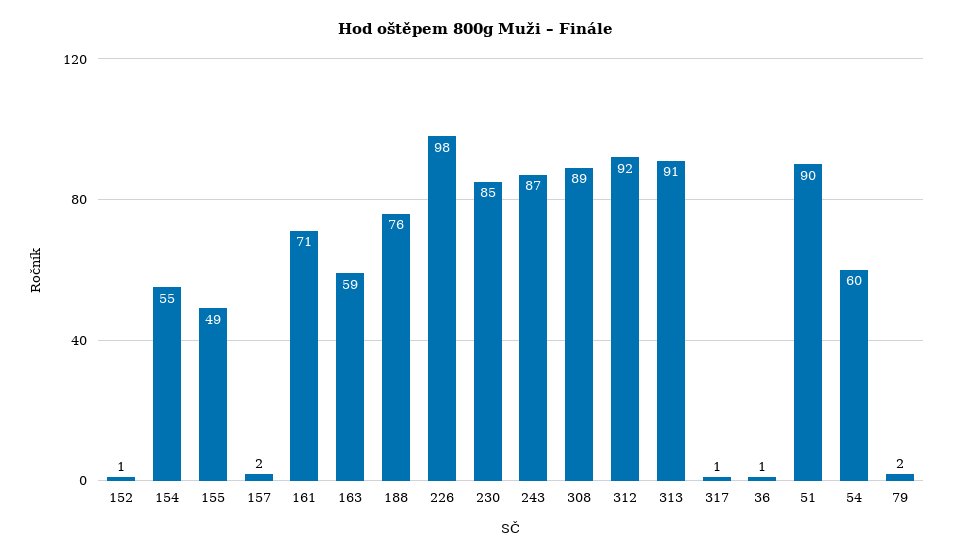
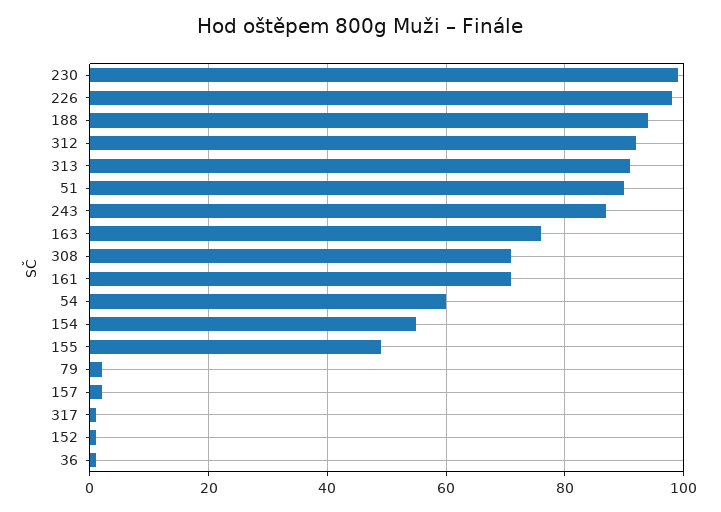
  {
    "152": 1,
    "154": 55,
    "155": 49,
    "157": 2,
    "161": 71,
-   "163": 59,
+   "163": 75,
-   "188": 76,
+   "188": 95,
    "226": 98,
-   "230": 85,
+   "230": 100,
    "243": 87,
-   "308": 89,
+   "308": 70,
    "312": 92,
    "313": 91,
    "317": 1,
    "36": 1,
    "51": 90,
    "54": 60,
    "79": 2
  }

